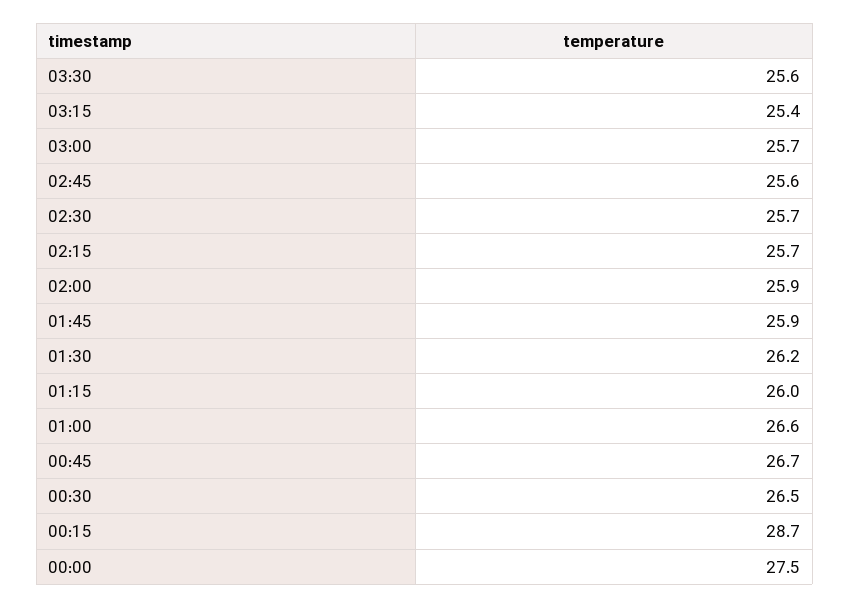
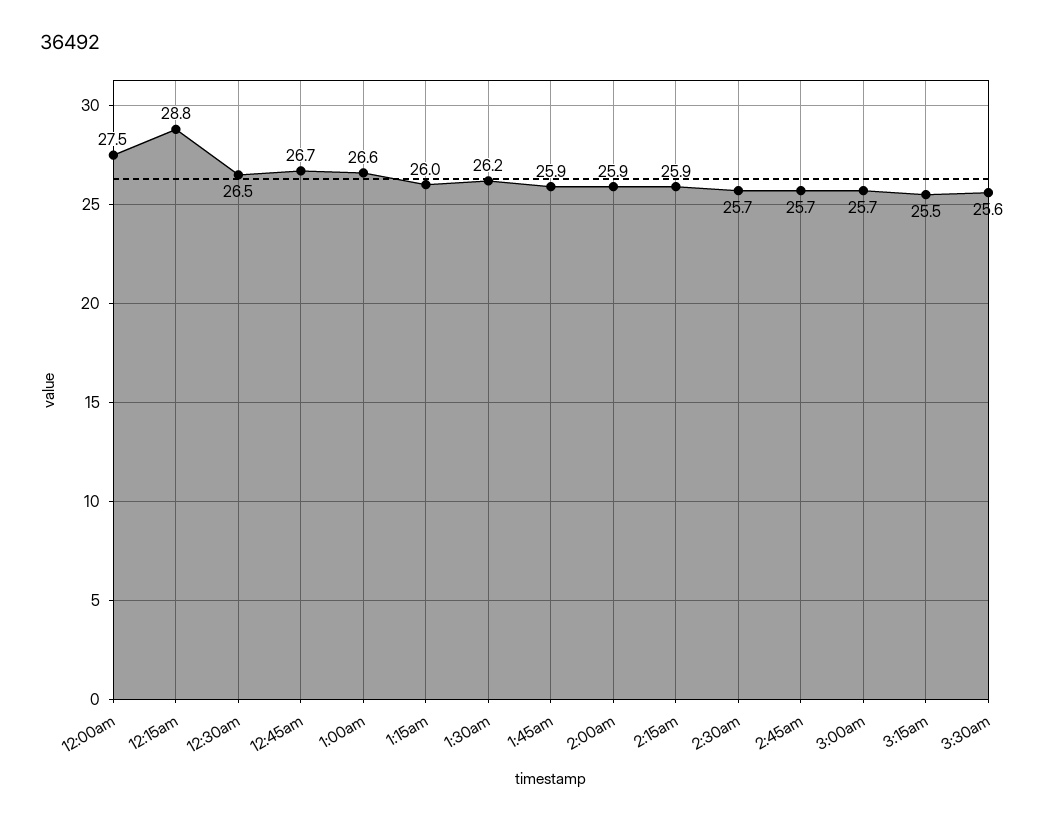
  {
    "03:30": 25.6,
-   "03:15": 25.4,
+   "03:15": 25.5,
    "03:00": 25.7,
-   "02:45": 25.6,
+   "02:45": 25.7,
    "02:30": 25.7,
-   "02:15": 25.7,
+   "02:15": 25.9,
    "02:00": 25.9,
    "01:45": 25.9,
    "01:30": 26.2,
    "01:15": 26,
    "01:00": 26.6,
    "00:45": 26.7,
    "00:30": 26.5,
-   "00:15": 28.7,
+   "00:15": 28.8,
    "00:00": 27.5
  }

